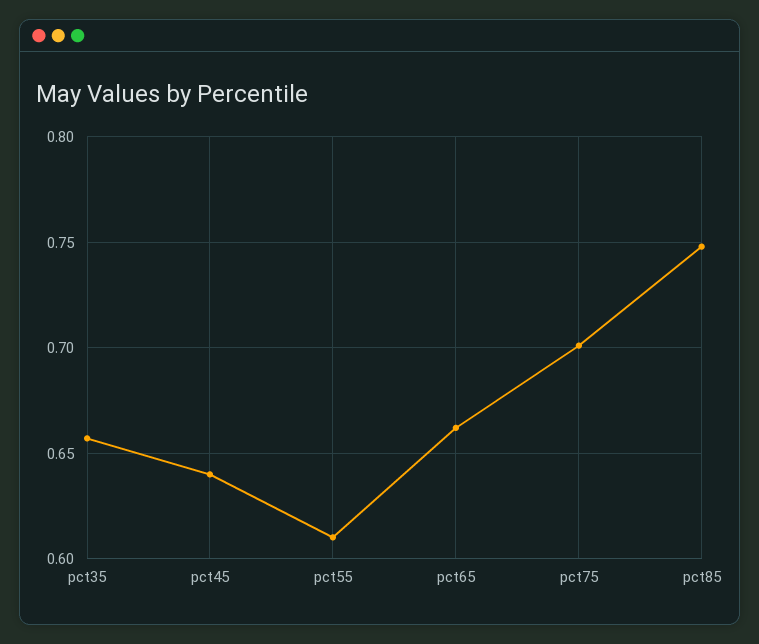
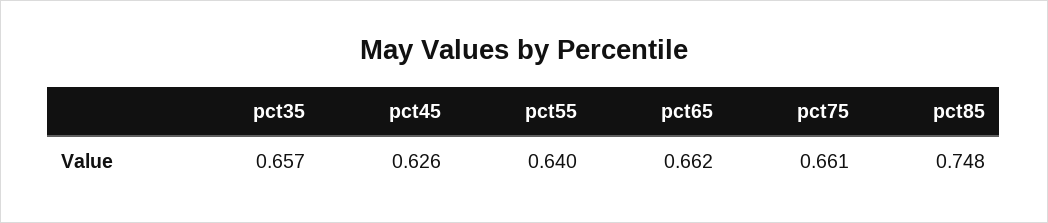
  {
    "pct35": 0.657,
-   "pct45": 0.64,
+   "pct45": 0.626,
-   "pct55": 0.61,
+   "pct55": 0.64,
    "pct65": 0.662,
-   "pct75": 0.7,
+   "pct75": 0.661,
    "pct85": 0.748
  }

